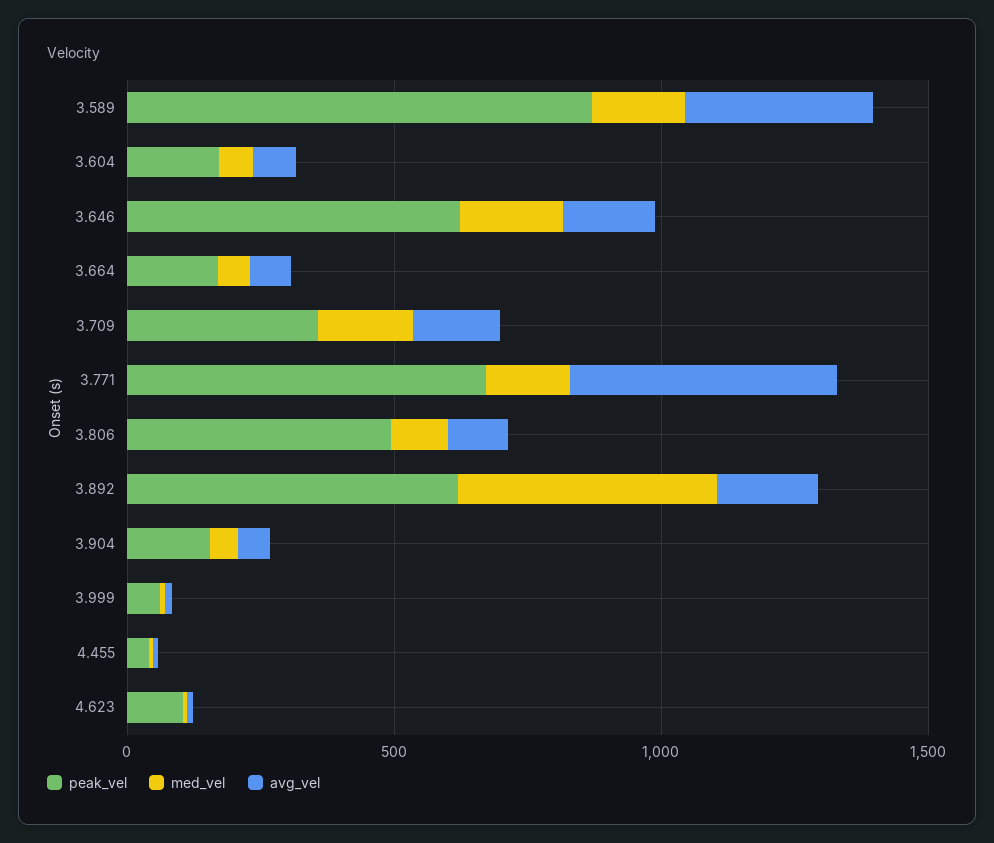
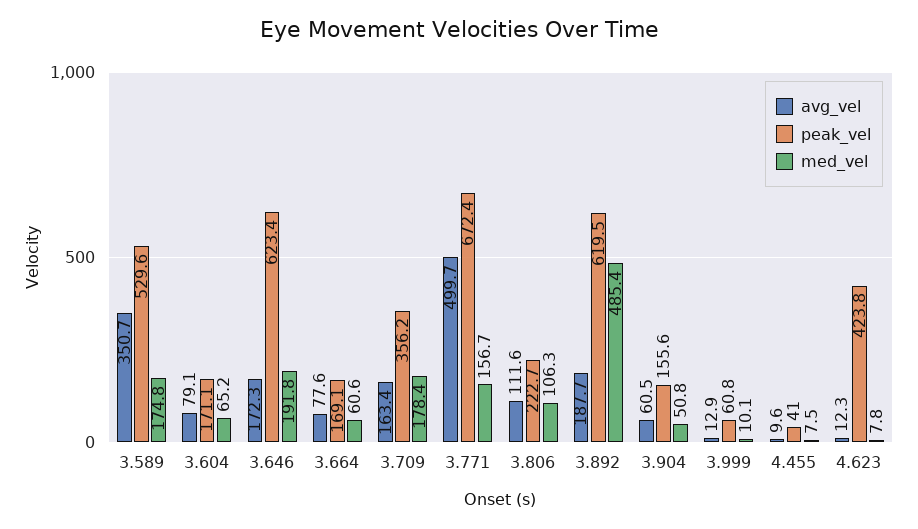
  {
    "peak_vel": {
-     "3.589": 900,
+     "3.589": 529.6,
      "3.604": 171.1,
      "3.646": 623.4,
      "3.664": 169.1,
      "3.709": 356.2,
      "3.771": 672.4,
-     "3.806": 500,
+     "3.806": 222.7,
      "3.892": 619.5,
      "3.904": 155.6,
      "3.999": 60.8,
      "4.455": 41,
-     "4.623": 100
+     "4.623": 423.8
    },
    "med_vel": {
      "3.589": 174.8,
      "3.604": 65.2,
      "3.646": 191.8,
      "3.664": 60.6,
      "3.709": 178.4,
      "3.771": 156.7,
      "3.806": 106.3,
      "3.892": 485.4,
      "3.904": 50.8,
      "3.999": 10.1,
      "4.455": 7.5,
      "4.623": 7.8
    },
    "avg_vel": {
      "3.589": 350.7,
      "3.604": 79.1,
      "3.646": 172.3,
      "3.664": 77.6,
      "3.709": 163.4,
      "3.771": 499.7,
      "3.806": 111.6,
      "3.892": 187.7,
      "3.904": 60.5,
      "3.999": 12.9,
      "4.455": 9.6,
      "4.623": 12.3
    }
  }

